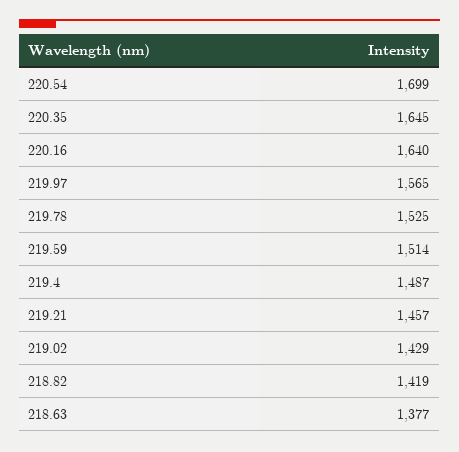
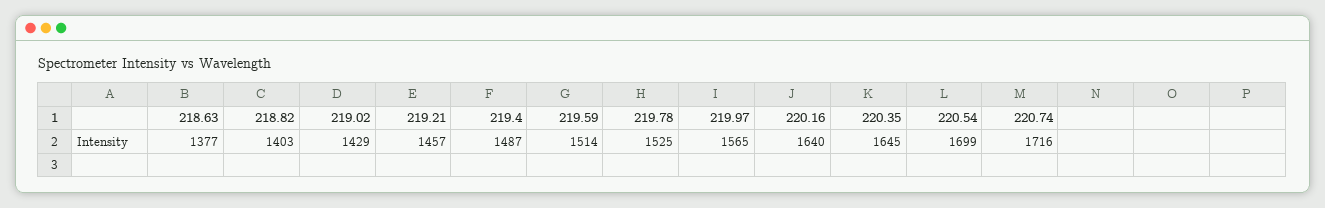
  {
    "220.54": 1699,
    "220.35": 1645,
    "220.16": 1640,
    "219.97": 1565,
    "219.78": 1525,
    "219.59": 1514,
    "219.4": 1487,
    "219.21": 1457,
    "219.02": 1429,
-   "218.82": 1419,
+   "218.82": 1403,
-   "218.63": 1377
+   "218.63": 1377,
+   "220.74": 1716
  }

